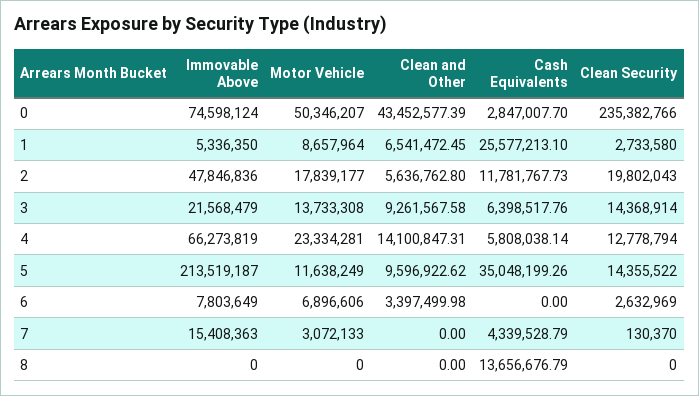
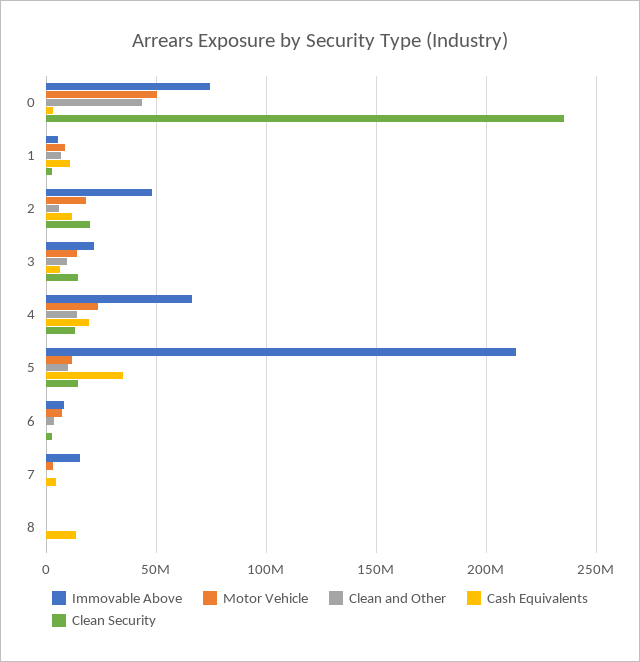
  {
    "Immovable Above": {
      "0": 74598124,
      "1": 5336350,
      "2": 47846836,
      "3": 21568479,
      "4": 66273819,
      "5": 213519187,
      "6": 7803649,
      "7": 15408363,
      "8": 0
    },
    "Motor Vehicle": {
      "0": 50346207,
      "1": 8657964,
      "2": 17839177,
      "3": 13733308,
      "4": 23334281,
      "5": 11638249,
      "6": 6896606,
      "7": 3072133,
      "8": 0
    },
    "Clean and Other": {
      "0": 43452577.39,
      "1": 6541472.45,
      "2": 5636762.8,
      "3": 9261567.58,
      "4": 14100847.31,
      "5": 9596922.62,
      "6": 3397499.98,
      "7": 0,
      "8": 0
    },
    "Cash Equivalents": {
      "0": 2847007.7,
-     "1": 25577213.1,
+     "1": 10000000,
      "2": 11781767.73,
      "3": 6398517.76,
-     "4": 5808038.14,
+     "4": 20000000,
      "5": 35048199.26,
      "6": 0,
      "7": 4339528.79,
      "8": 13656676.79
    },
    "Clean Security": {
      "0": 235382766,
      "1": 2733580,
      "2": 19802043,
      "3": 14368914,
      "4": 12778794,
      "5": 14355522,
      "6": 2632969,
      "7": 130370,
      "8": 0
    }
  }

